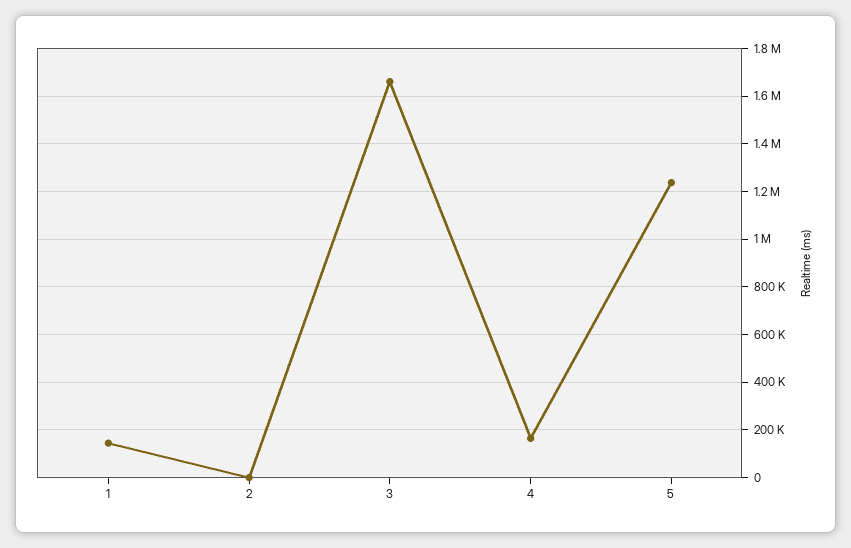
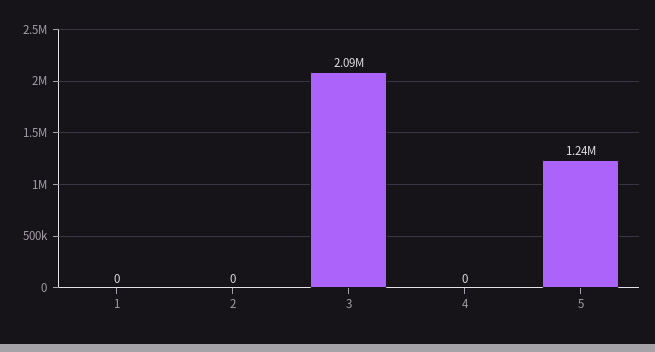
  {
-   "1": 150000,
+   "1": 0,
    "2": 0,
-   "3": 1650000,
+   "3": 2090000,
-   "4": 150000,
+   "4": 0,
    "5": 1240000
  }

